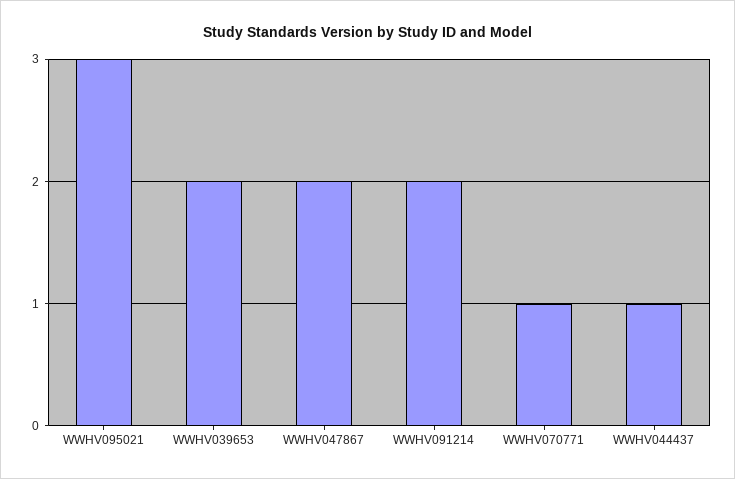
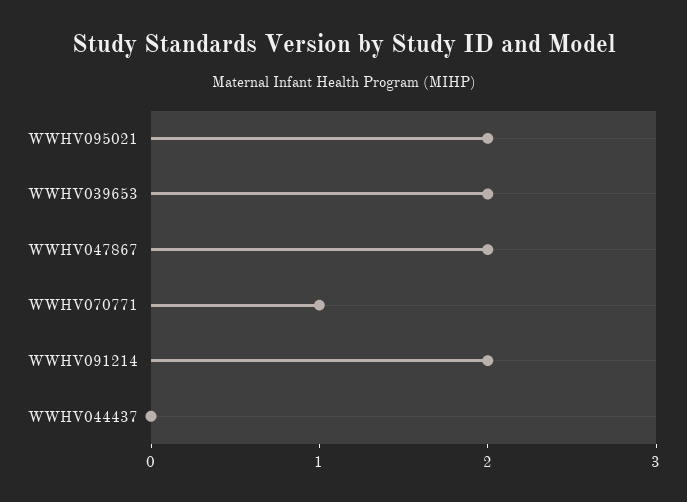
  {
-   "WWHV095021": 3,
+   "WWHV095021": 2,
    "WWHV039653": 2,
    "WWHV047867": 2,
    "WWHV091214": 2,
    "WWHV070771": 1,
-   "WWHV044437": 1
+   "WWHV044437": 0
  }

